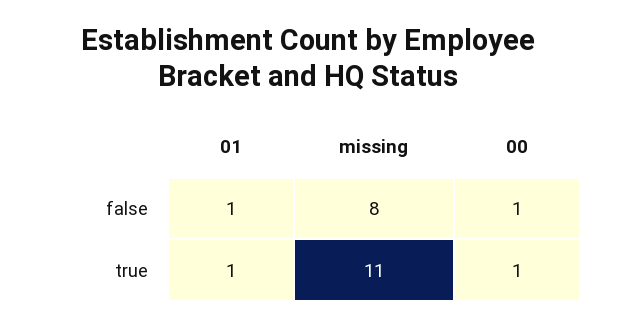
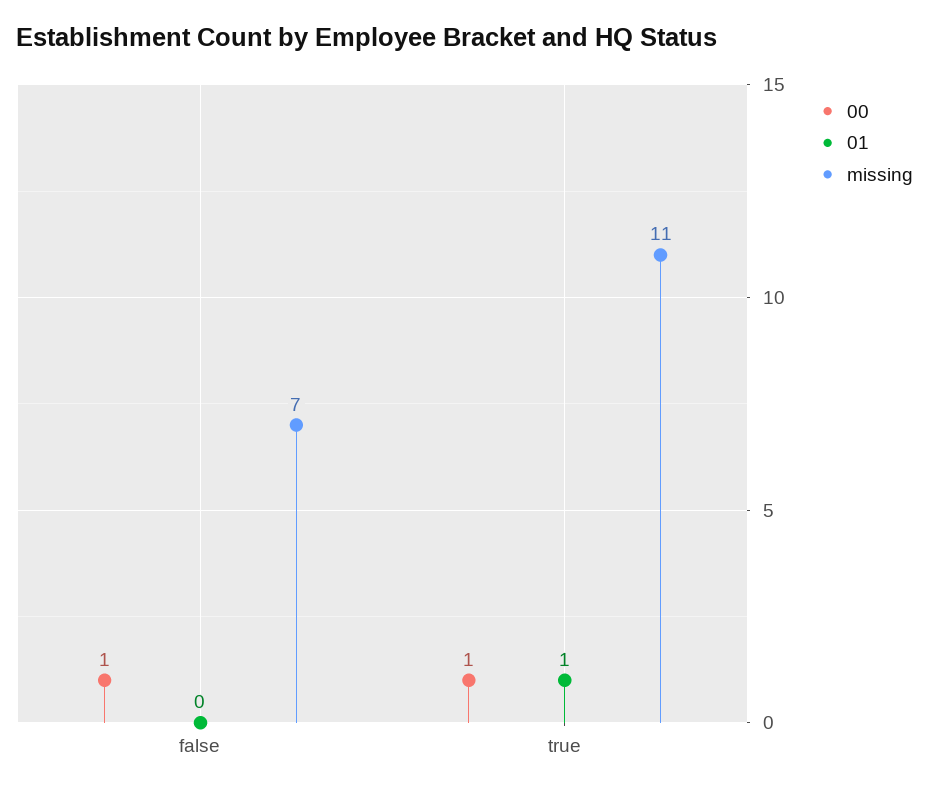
  {
    "01": {
-     "false": 1,
+     "false": 0,
      "true": 1
    },
    "missing": {
-     "false": 8,
+     "false": 7,
      "true": 11
    },
    "00": {
      "false": 1,
      "true": 1
    }
  }

